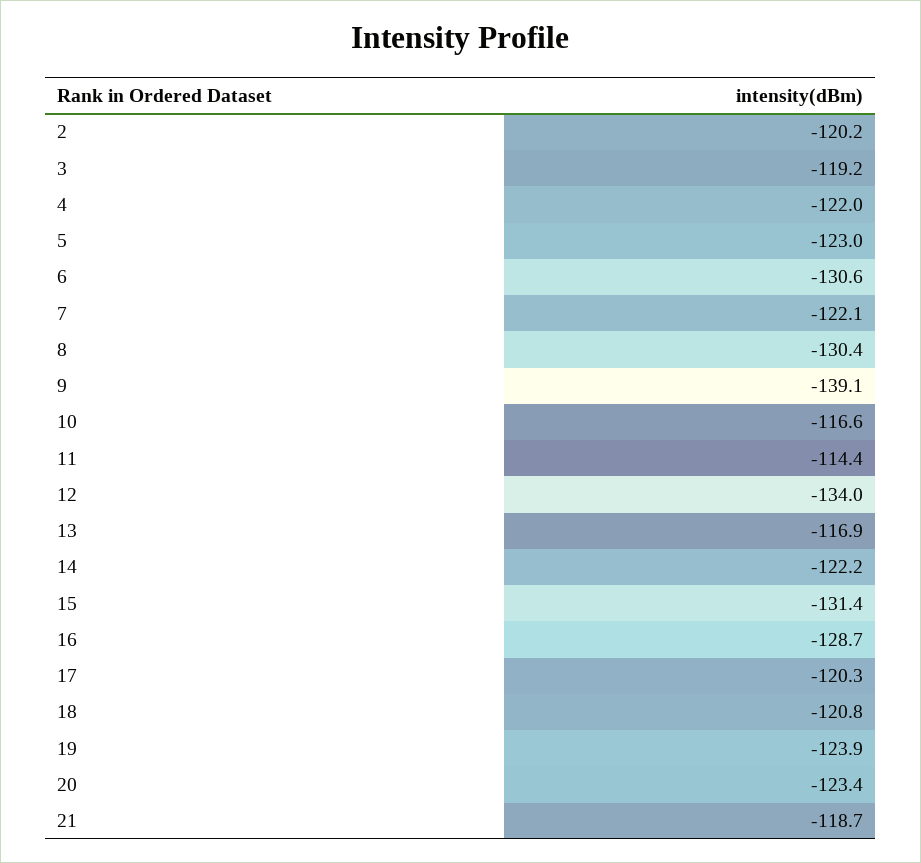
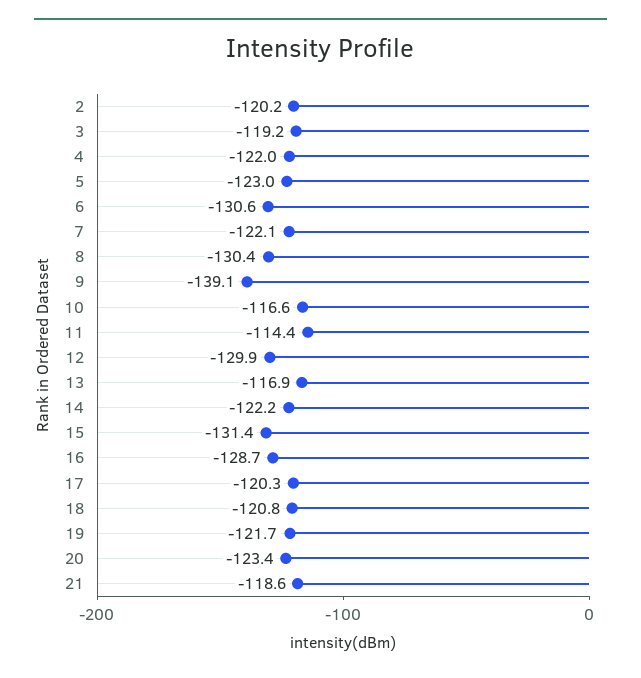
  {
    "2": -120.2,
    "3": -119.2,
    "4": -122,
    "5": -123,
    "6": -130.6,
    "7": -122.1,
    "8": -130.4,
    "9": -139.1,
    "10": -116.6,
    "11": -114.4,
-   "12": -134,
+   "12": -129.9,
    "13": -116.9,
    "14": -122.2,
    "15": -131.4,
    "16": -128.7,
    "17": -120.3,
    "18": -120.8,
-   "19": -123.9,
+   "19": -121.7,
    "20": -123.4,
-   "21": -118.7
+   "21": -118.6
  }

